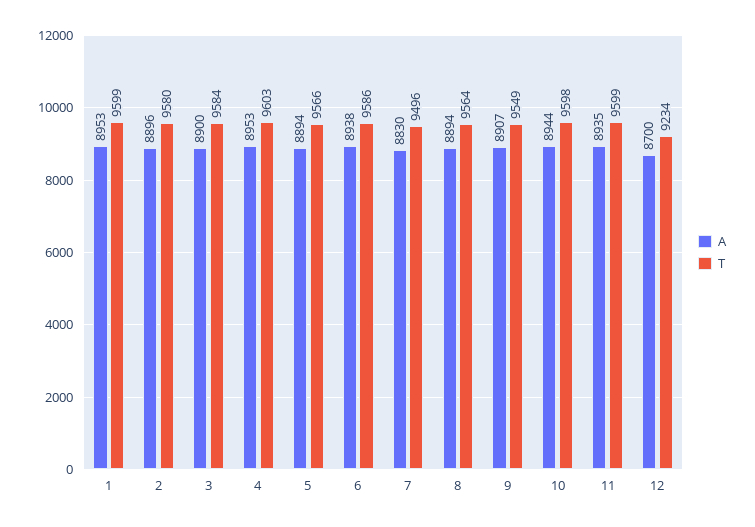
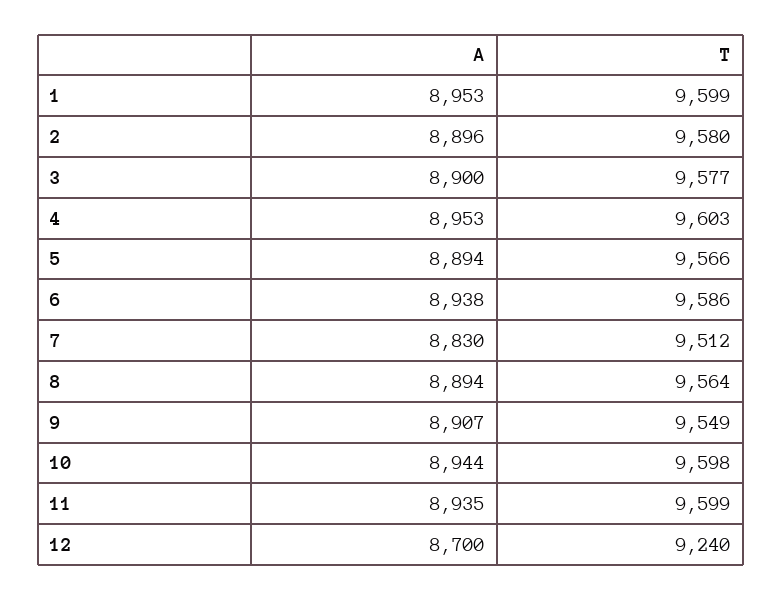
  {
    "A": {
      "1": 8953,
      "2": 8896,
      "3": 8900,
      "4": 8953,
      "5": 8894,
      "6": 8938,
      "7": 8830,
      "8": 8894,
      "9": 8907,
      "10": 8944,
      "11": 8935,
      "12": 8700
    },
    "T": {
      "1": 9599,
      "2": 9580,
-     "3": 9584,
+     "3": 9577,
      "4": 9603,
      "5": 9566,
      "6": 9586,
-     "7": 9496,
+     "7": 9512,
      "8": 9564,
      "9": 9549,
      "10": 9598,
      "11": 9599,
-     "12": 9234
+     "12": 9240
    }
  }

